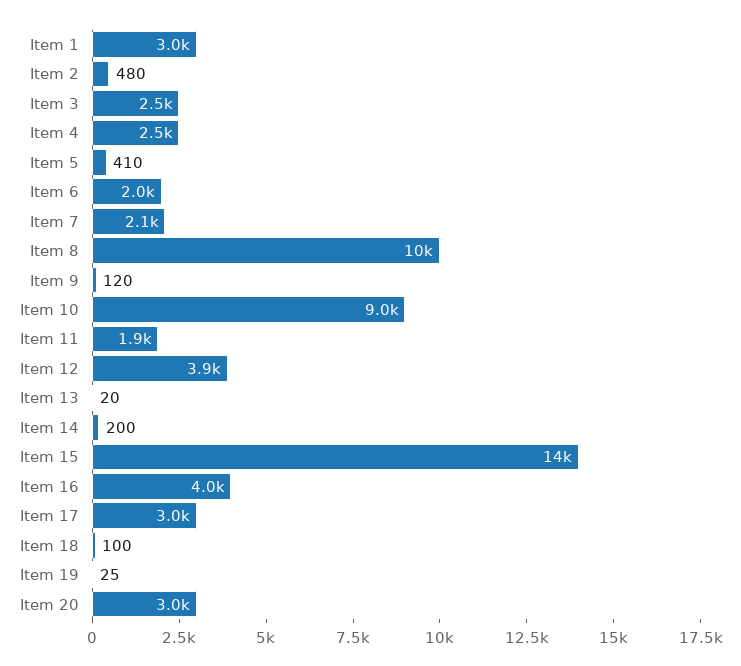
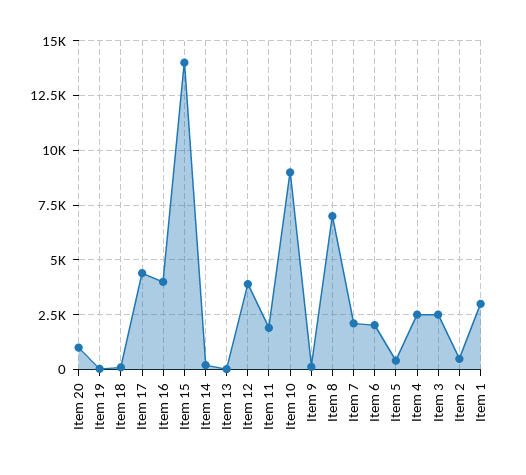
  {
    "Item 1": 3000,
    "Item 2": 480,
    "Item 3": 2500,
    "Item 4": 2500,
    "Item 5": 410,
    "Item 6": 2000,
    "Item 7": 2100,
-   "Item 8": 10000,
+   "Item 8": 7000,
    "Item 9": 120,
    "Item 10": 9000,
    "Item 11": 1900,
    "Item 12": 3900,
    "Item 13": 20,
    "Item 14": 200,
    "Item 15": 14000,
    "Item 16": 4000,
-   "Item 17": 3000,
+   "Item 17": 4500,
    "Item 18": 100,
    "Item 19": 25,
-   "Item 20": 3000
+   "Item 20": 1000
  }

